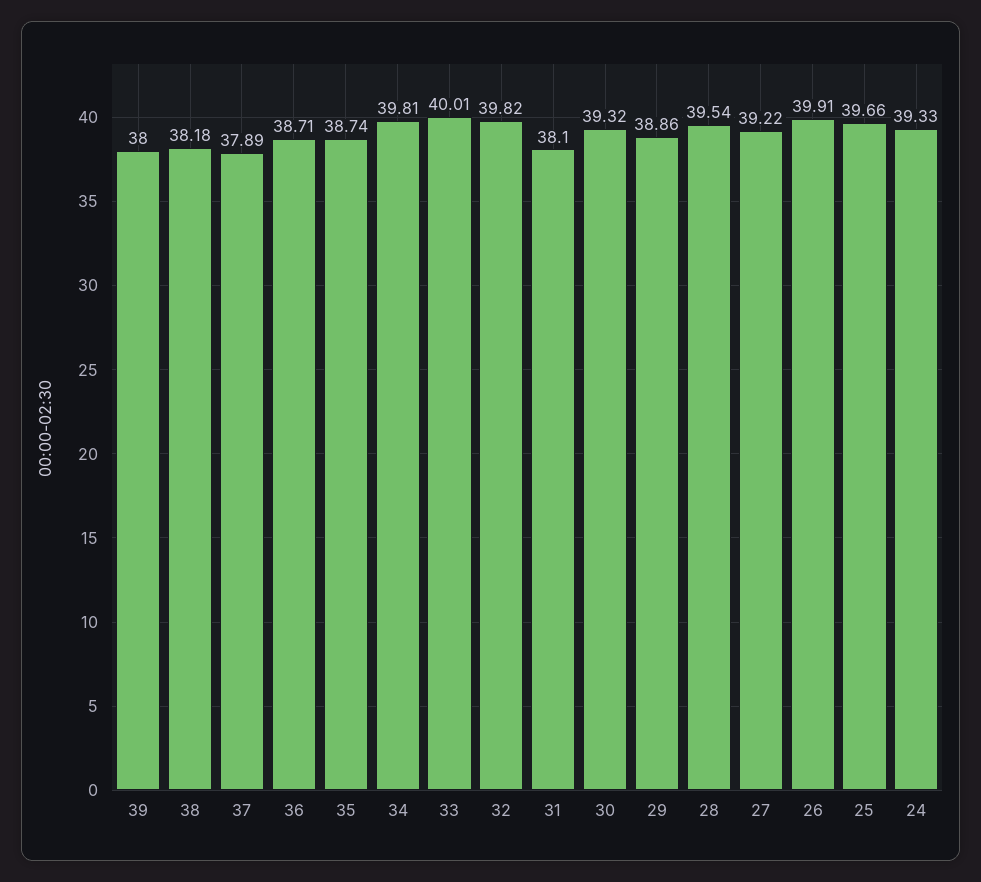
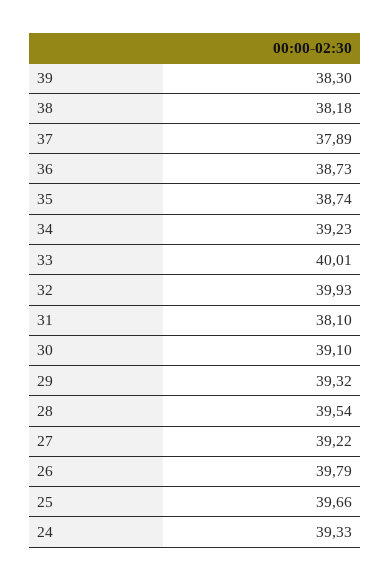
  {
-   "39": 38,
+   "39": 38.3,
    "38": 38.18,
    "37": 37.89,
-   "36": 38.71,
+   "36": 38.73,
    "35": 38.74,
-   "34": 39.81,
+   "34": 39.23,
    "33": 40.01,
-   "32": 39.82,
+   "32": 39.93,
    "31": 38.1,
-   "30": 39.32,
+   "30": 39.1,
-   "29": 38.86,
+   "29": 39.32,
    "28": 39.54,
    "27": 39.22,
-   "26": 39.91,
+   "26": 39.79,
    "25": 39.66,
    "24": 39.33
  }

